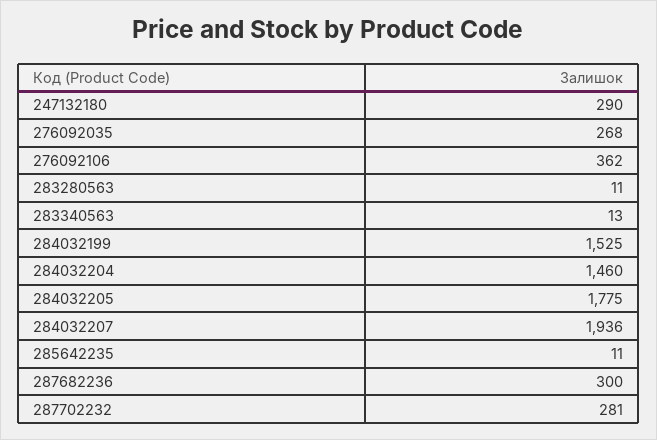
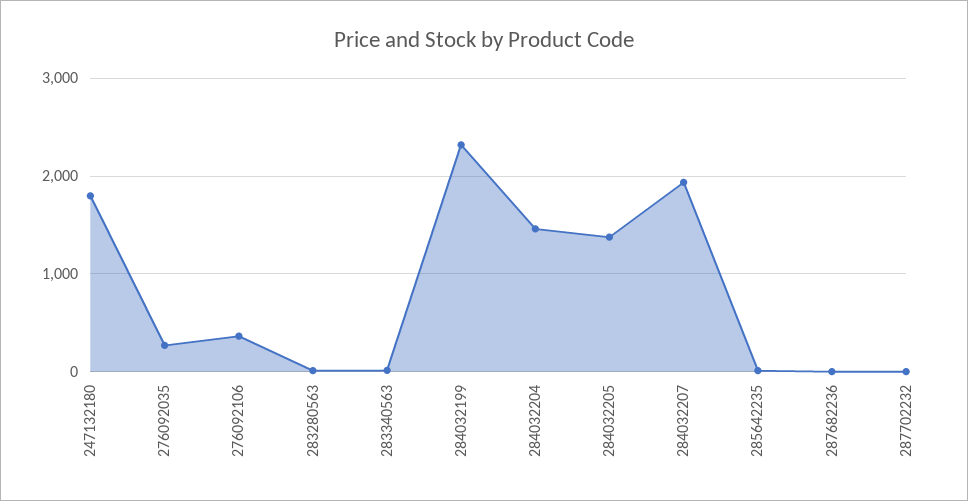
  {
-   "247132180": 290,
+   "247132180": 1800,
    "276092035": 268,
    "276092106": 362,
    "283280563": 11,
    "283340563": 13,
-   "284032199": 1525,
+   "284032199": 2300,
    "284032204": 1460,
-   "284032205": 1775,
+   "284032205": 1400,
    "284032207": 1936,
    "285642235": 11,
-   "287682236": 300,
+   "287682236": 0,
-   "287702232": 281
+   "287702232": 0
  }

